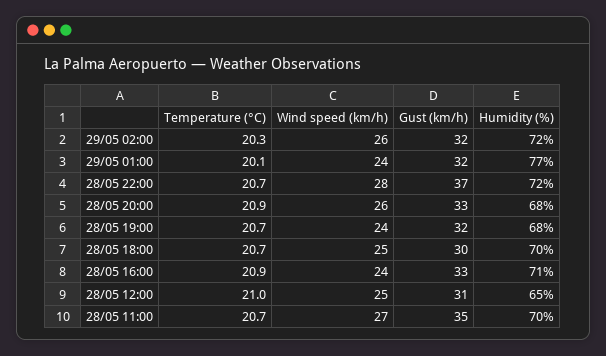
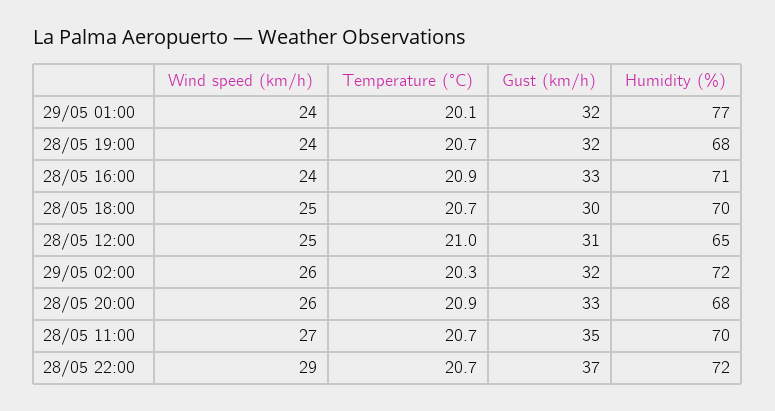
  {
    "Temperature (°C)": {
      "29/05 02:00": 20.3,
      "29/05 01:00": 20.1,
      "28/05 22:00": 20.7,
      "28/05 20:00": 20.9,
      "28/05 19:00": 20.7,
      "28/05 18:00": 20.7,
      "28/05 16:00": 20.9,
      "28/05 12:00": 21,
      "28/05 11:00": 20.7
    },
    "Wind speed (km/h)": {
      "29/05 02:00": 26,
      "29/05 01:00": 24,
-     "28/05 22:00": 28,
+     "28/05 22:00": 29,
      "28/05 20:00": 26,
      "28/05 19:00": 24,
      "28/05 18:00": 25,
      "28/05 16:00": 24,
      "28/05 12:00": 25,
      "28/05 11:00": 27
    },
    "Gust (km/h)": {
      "29/05 02:00": 32,
      "29/05 01:00": 32,
      "28/05 22:00": 37,
      "28/05 20:00": 33,
      "28/05 19:00": 32,
      "28/05 18:00": 30,
      "28/05 16:00": 33,
      "28/05 12:00": 31,
      "28/05 11:00": 35
    },
    "Humidity (%)": {
      "29/05 02:00": 72,
      "29/05 01:00": 77,
      "28/05 22:00": 72,
      "28/05 20:00": 68,
      "28/05 19:00": 68,
      "28/05 18:00": 70,
      "28/05 16:00": 71,
      "28/05 12:00": 65,
      "28/05 11:00": 70
    }
  }

